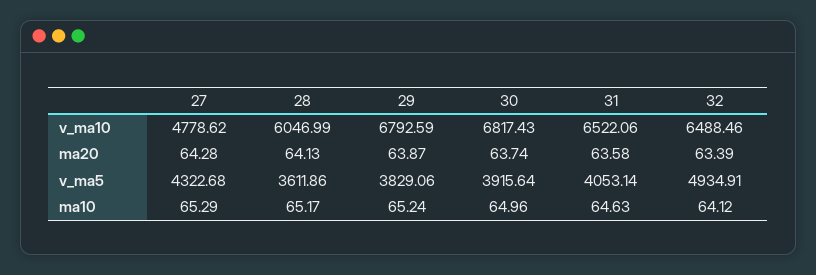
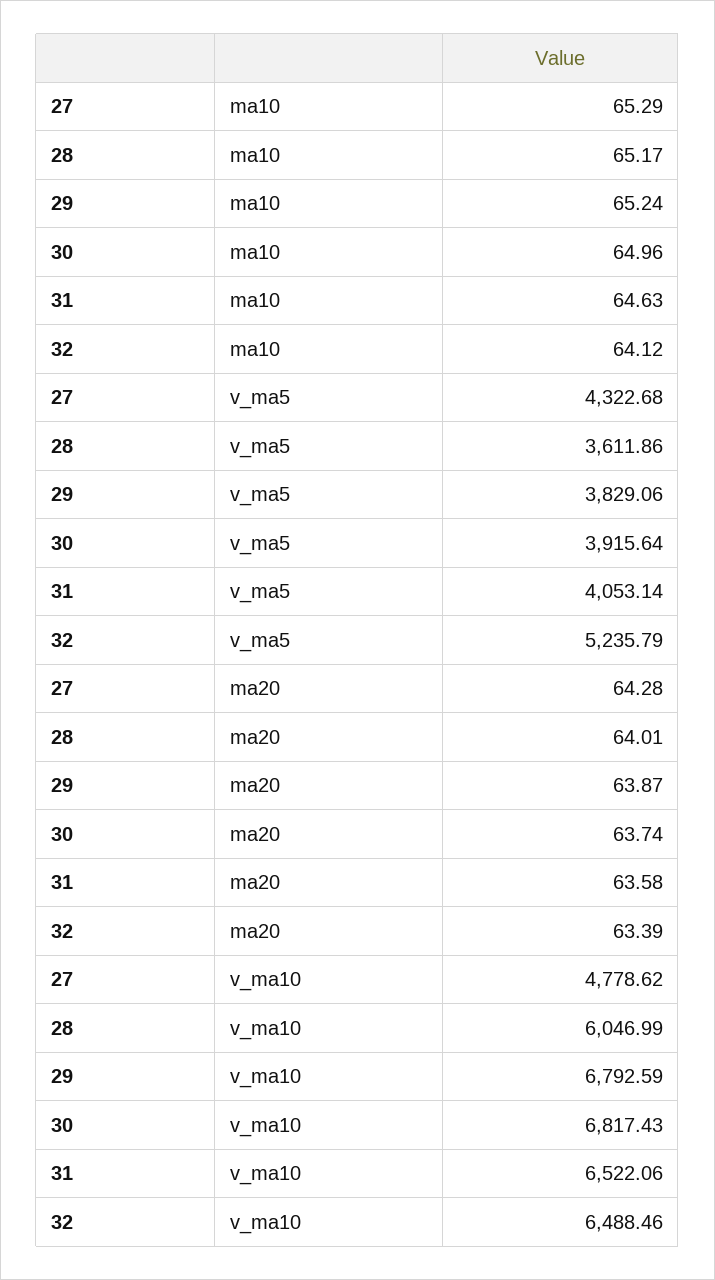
  {
    "27": {
      "v_ma10": 4778.62,
      "ma20": 64.28,
      "v_ma5": 4322.68,
      "ma10": 65.29
    },
    "28": {
      "v_ma10": 6046.99,
-     "ma20": 64.13,
+     "ma20": 64.01,
      "v_ma5": 3611.86,
      "ma10": 65.17
    },
    "29": {
      "v_ma10": 6792.59,
      "ma20": 63.87,
      "v_ma5": 3829.06,
      "ma10": 65.24
    },
    "30": {
      "v_ma10": 6817.43,
      "ma20": 63.74,
      "v_ma5": 3915.64,
      "ma10": 64.96
    },
    "31": {
      "v_ma10": 6522.06,
      "ma20": 63.58,
      "v_ma5": 4053.14,
      "ma10": 64.63
    },
    "32": {
      "v_ma10": 6488.46,
      "ma20": 63.39,
-     "v_ma5": 4934.91,
+     "v_ma5": 5235.79,
      "ma10": 64.12
    }
  }

